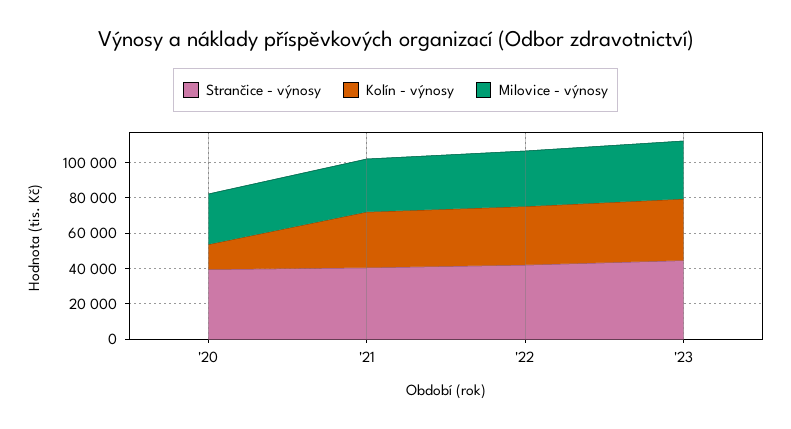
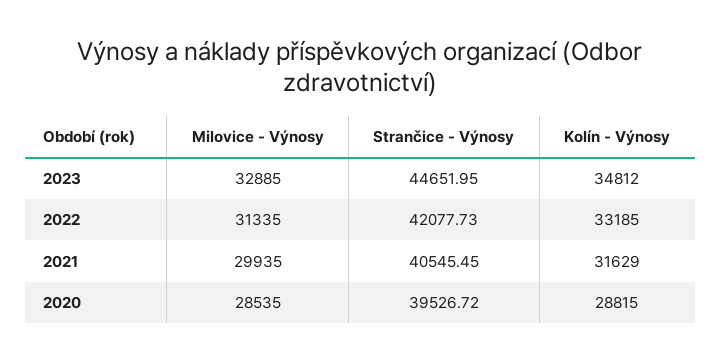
  {
    "Strančice - výnosy": {
      "'20": 39526.72,
      "'21": 40545.45,
      "'22": 42077.73,
      "'23": 44651.95
    },
    "Kolín - výnosy": {
-     "'20": 15000,
+     "'20": 28815,
      "'21": 31629,
      "'22": 33185,
      "'23": 34812
    },
    "Milovice - výnosy": {
      "'20": 28535,
      "'21": 29935,
      "'22": 31335,
      "'23": 32885
    }
  }

